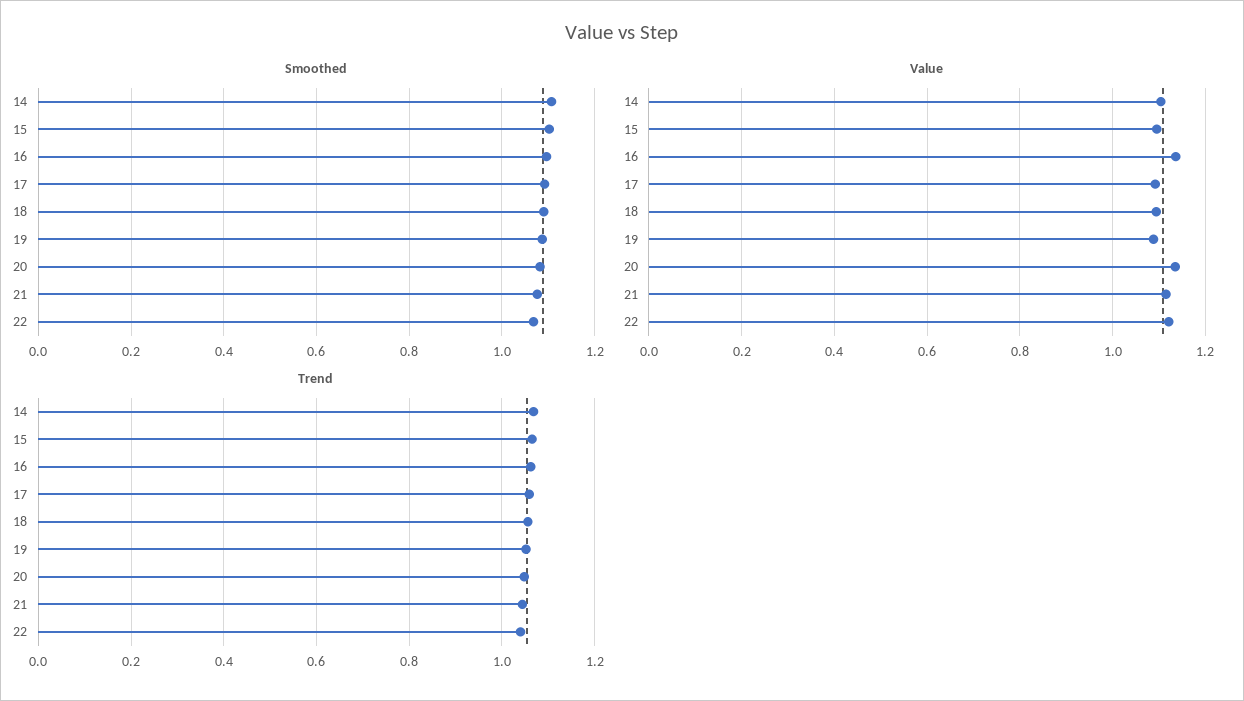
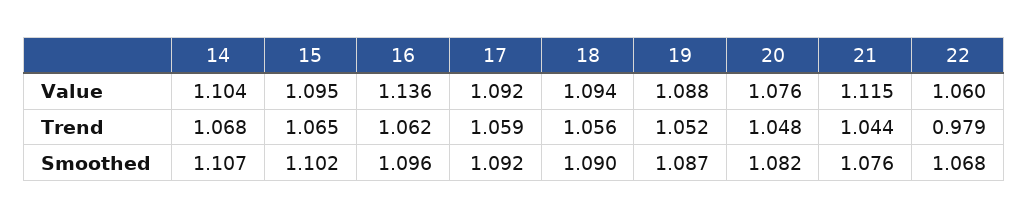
  {
    "Smoothed": {
      "14": 1.107,
      "15": 1.102,
      "16": 1.096,
      "17": 1.092,
      "18": 1.09,
      "19": 1.087,
      "20": 1.082,
      "21": 1.076,
      "22": 1.068
    },
    "Value": {
      "14": 1.104,
      "15": 1.095,
      "16": 1.136,
      "17": 1.092,
      "18": 1.094,
      "19": 1.088,
-     "20": 1.14,
+     "20": 1.076,
      "21": 1.115,
-     "22": 1.12
+     "22": 1.06
    },
    "Trend": {
      "14": 1.068,
      "15": 1.065,
      "16": 1.062,
      "17": 1.059,
      "18": 1.056,
      "19": 1.052,
      "20": 1.048,
      "21": 1.044,
-     "22": 1.04
+     "22": 0.979
    }
  }

